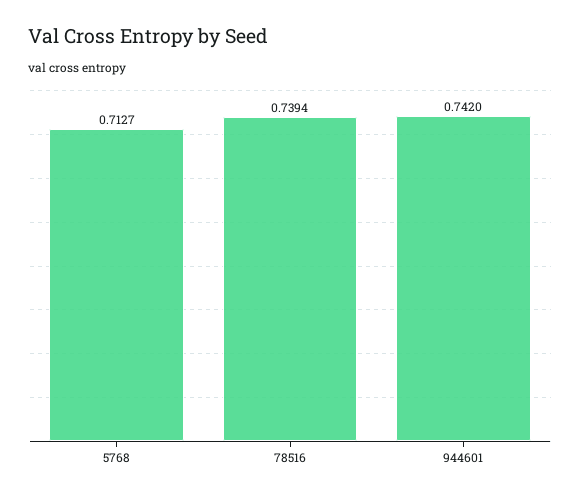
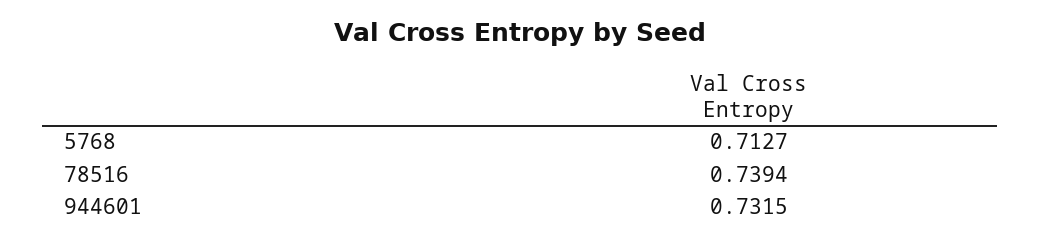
  {
    "5768": 0.7127,
    "78516": 0.7394,
-   "944601": 0.742
+   "944601": 0.7315
  }

